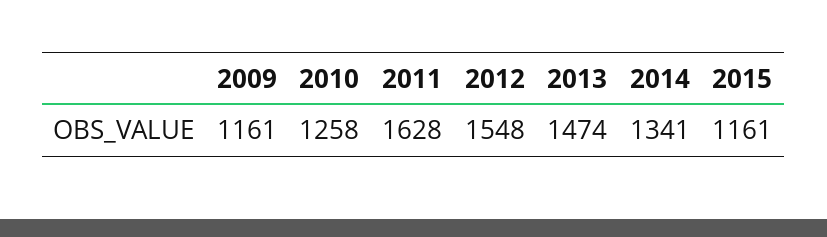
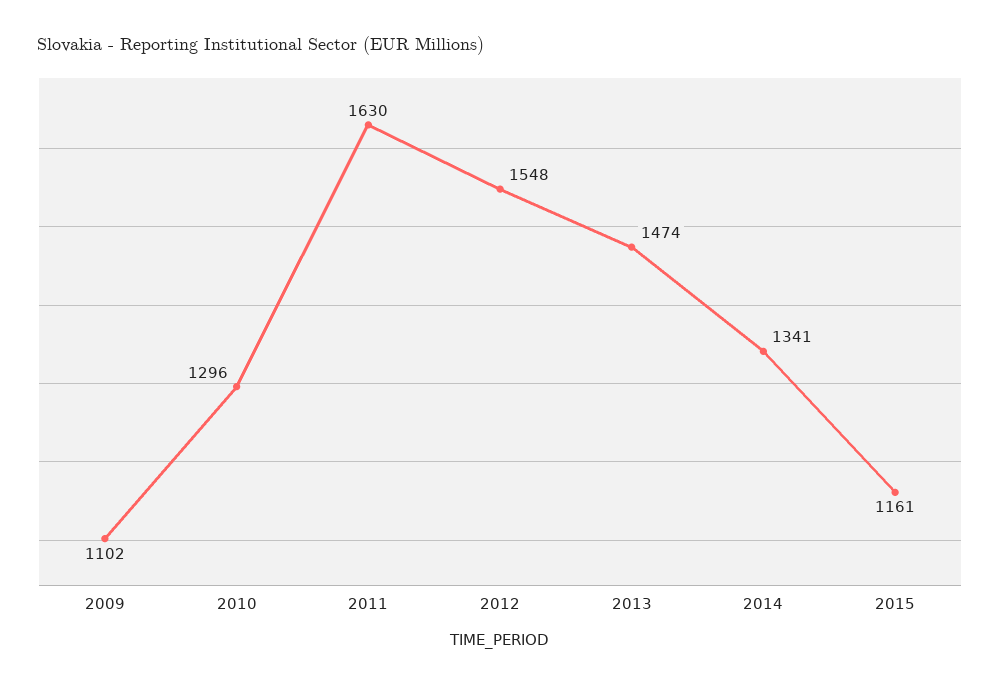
  {
-   "2009": 1161,
+   "2009": 1102,
-   "2010": 1258,
+   "2010": 1296,
-   "2011": 1628,
+   "2011": 1630,
    "2012": 1548,
    "2013": 1474,
    "2014": 1341,
    "2015": 1161
  }

